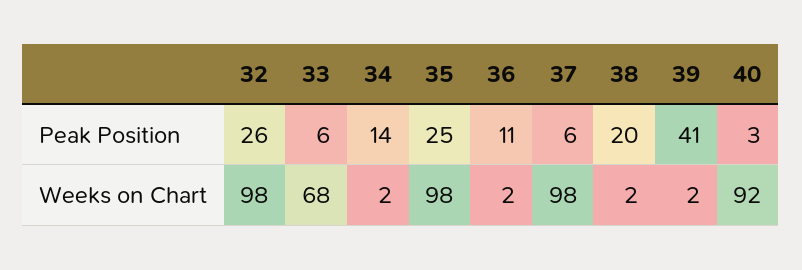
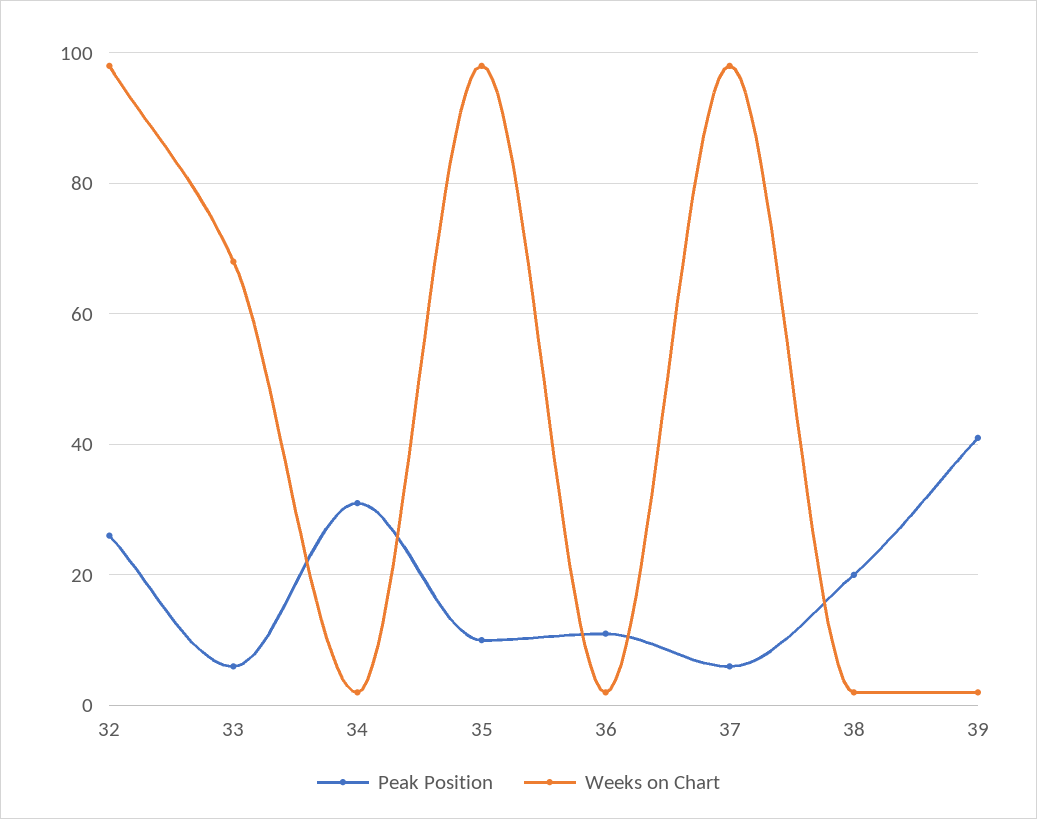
  {
    "Peak Position": {
      "32": 26,
      "33": 6,
-     "34": 14,
+     "34": 30,
-     "35": 25,
+     "35": 10,
      "36": 11,
      "37": 6,
      "38": 20,
-     "39": 41,
+     "39": 41
-     "40": 3
    },
    "Weeks on Chart": {
      "32": 98,
      "33": 68,
      "34": 2,
      "35": 98,
      "36": 2,
      "37": 98,
      "38": 2,
-     "39": 2,
+     "39": 2
-     "40": 92
    }
  }

